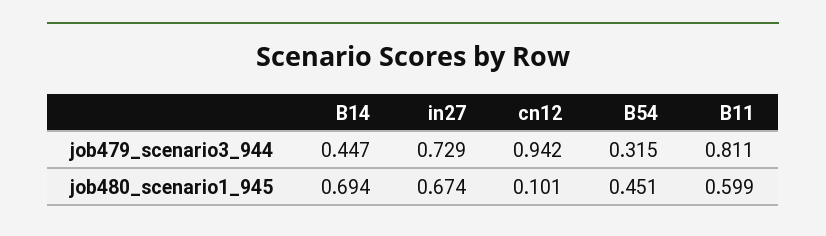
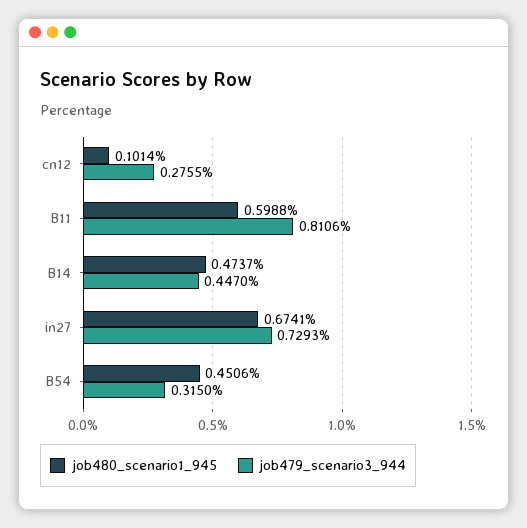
  {
    "job479_scenario3_944": {
      "B14": 0.447,
      "in27": 0.7293,
-     "cn12": 0.942,
+     "cn12": 0.2755,
      "B54": 0.315,
      "B11": 0.8106
    },
    "job480_scenario1_945": {
-     "B14": 0.694,
+     "B14": 0.4737,
      "in27": 0.6741,
      "cn12": 0.1014,
      "B54": 0.4506,
      "B11": 0.5988
    }
  }

